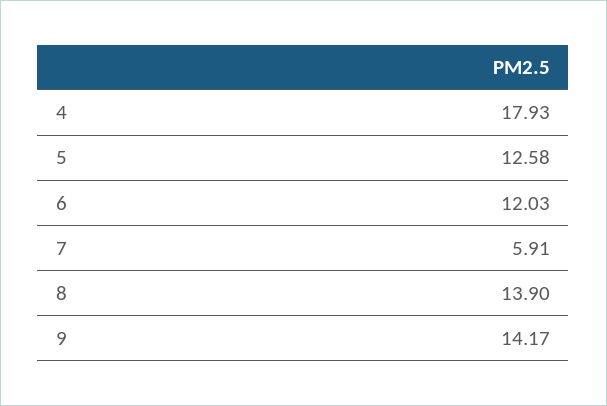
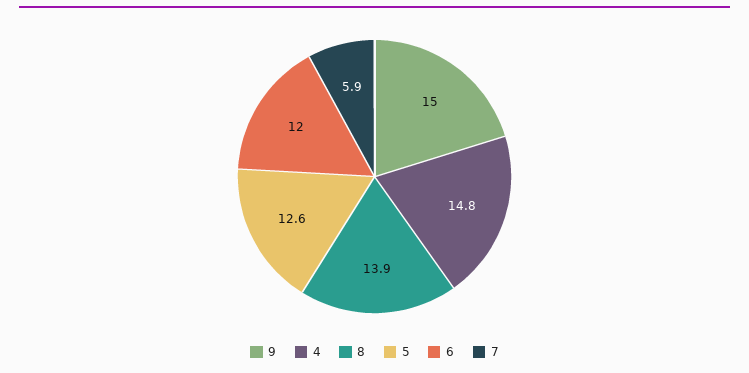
  {
-   "4": 17.93,
+   "4": 14.8,
    "5": 12.58,
    "6": 12.03,
    "7": 5.91,
    "8": 13.9,
-   "9": 14.17
+   "9": 15
  }

